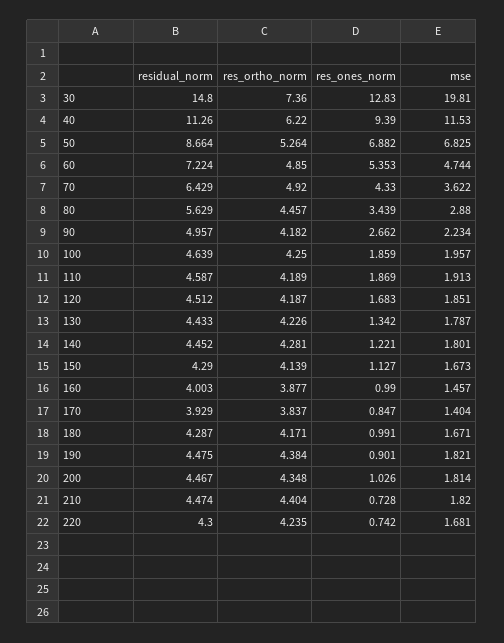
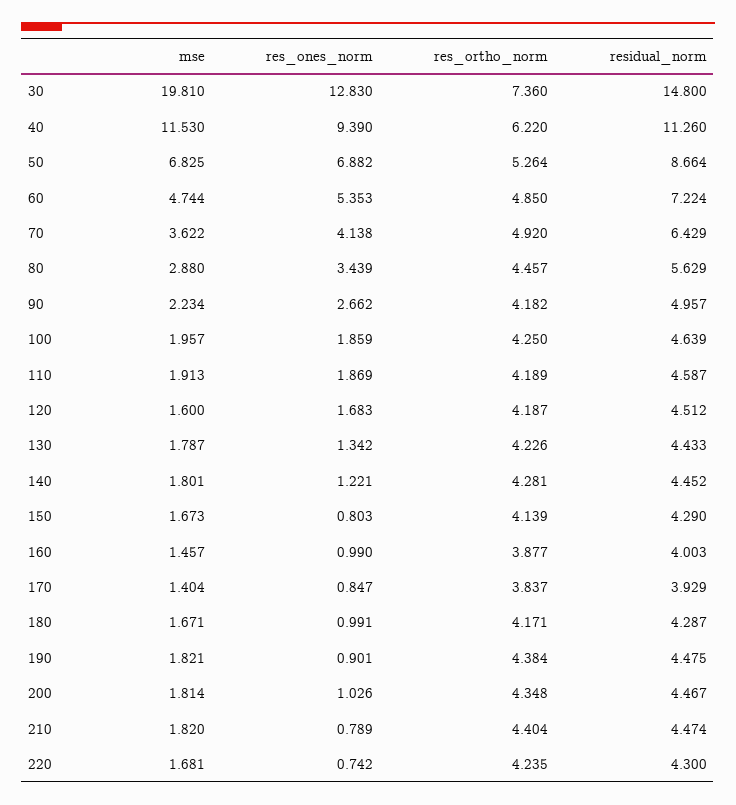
  {
    "residual_norm": {
      "30": 14.8,
      "40": 11.26,
      "50": 8.664,
      "60": 7.224,
      "70": 6.429,
      "80": 5.629,
      "90": 4.957,
      "100": 4.639,
      "110": 4.587,
      "120": 4.512,
      "130": 4.433,
      "140": 4.452,
      "150": 4.29,
      "160": 4.003,
      "170": 3.929,
      "180": 4.287,
      "190": 4.475,
      "200": 4.467,
      "210": 4.474,
      "220": 4.3
    },
    "res_ortho_norm": {
      "30": 7.36,
      "40": 6.22,
      "50": 5.264,
      "60": 4.85,
      "70": 4.92,
      "80": 4.457,
      "90": 4.182,
      "100": 4.25,
      "110": 4.189,
      "120": 4.187,
      "130": 4.226,
      "140": 4.281,
      "150": 4.139,
      "160": 3.877,
      "170": 3.837,
      "180": 4.171,
      "190": 4.384,
      "200": 4.348,
      "210": 4.404,
      "220": 4.235
    },
    "res_ones_norm": {
      "30": 12.83,
      "40": 9.39,
      "50": 6.882,
      "60": 5.353,
-     "70": 4.33,
+     "70": 4.138,
      "80": 3.439,
      "90": 2.662,
      "100": 1.859,
      "110": 1.869,
      "120": 1.683,
      "130": 1.342,
      "140": 1.221,
-     "150": 1.127,
+     "150": 0.803,
      "160": 0.99,
      "170": 0.847,
      "180": 0.991,
      "190": 0.901,
      "200": 1.026,
-     "210": 0.728,
+     "210": 0.789,
      "220": 0.742
    },
    "mse": {
      "30": 19.81,
      "40": 11.53,
      "50": 6.825,
      "60": 4.744,
      "70": 3.622,
      "80": 2.88,
      "90": 2.234,
      "100": 1.957,
      "110": 1.913,
-     "120": 1.851,
+     "120": 1.6,
      "130": 1.787,
      "140": 1.801,
      "150": 1.673,
      "160": 1.457,
      "170": 1.404,
      "180": 1.671,
      "190": 1.821,
      "200": 1.814,
      "210": 1.82,
      "220": 1.681
    }
  }

